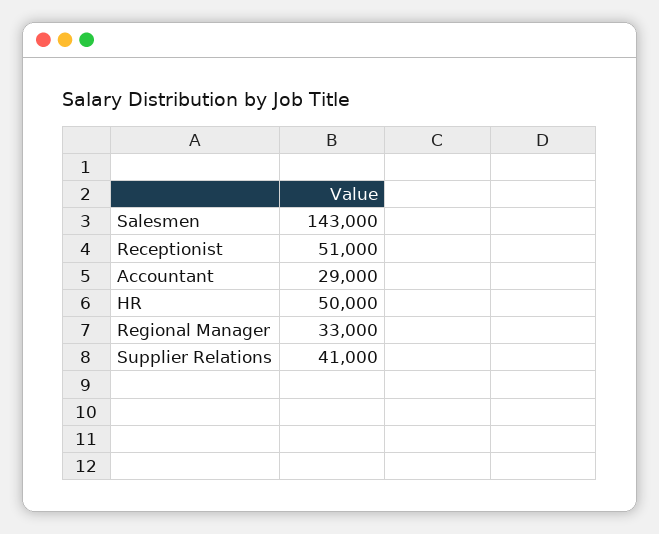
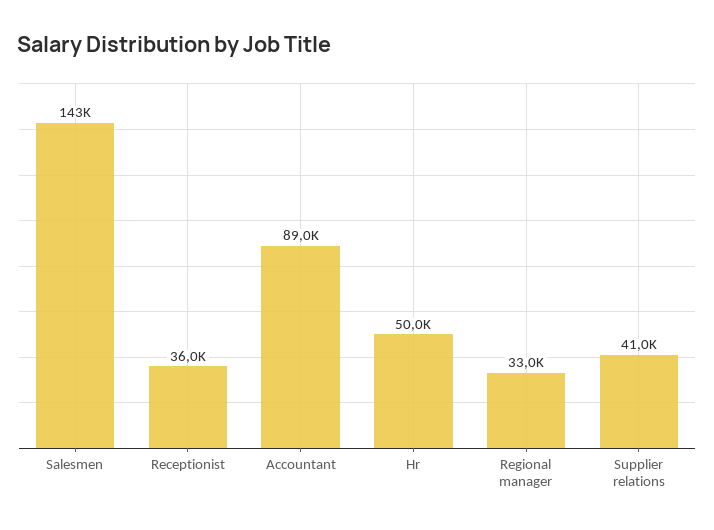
  {
    "Salesmen": 143000,
-   "Receptionist": 51000,
+   "Receptionist": 36000,
-   "Accountant": 29000,
+   "Accountant": 89000,
    "HR": 50000,
    "Regional Manager": 33000,
    "Supplier Relations": 41000
  }

